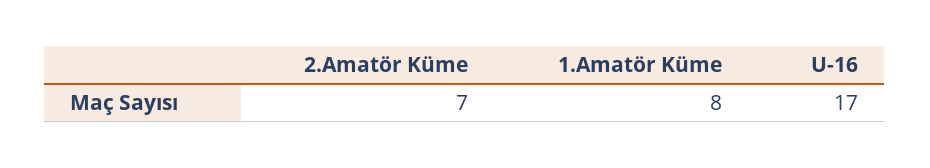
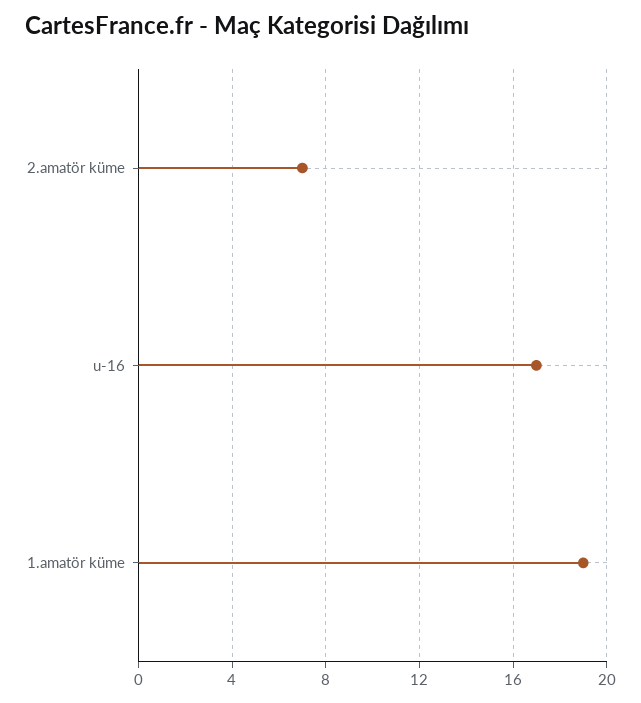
  {
    "2.Amatör Küme": 7,
-   "1.Amatör Küme": 8,
+   "1.Amatör Küme": 19,
    "U-16": 17
  }

